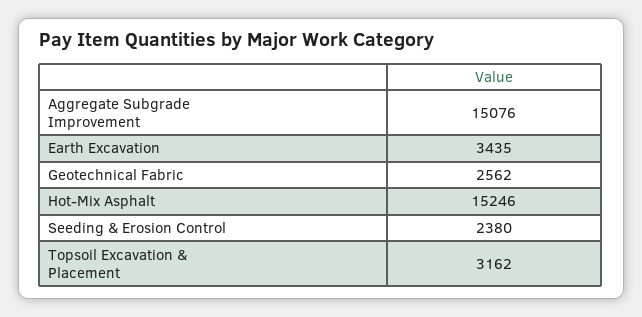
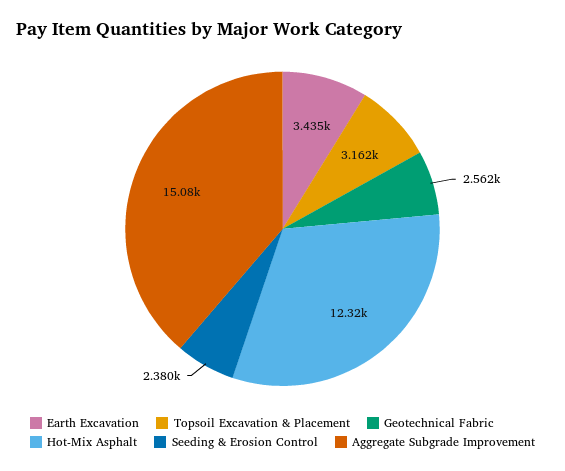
  {
    "Aggregate Subgrade Improvement": 15076,
    "Earth Excavation": 3435,
    "Geotechnical Fabric": 2562,
-   "Hot-Mix Asphalt": 15246,
+   "Hot-Mix Asphalt": 12320,
    "Seeding & Erosion Control": 2380,
    "Topsoil Excavation & Placement": 3162
  }

